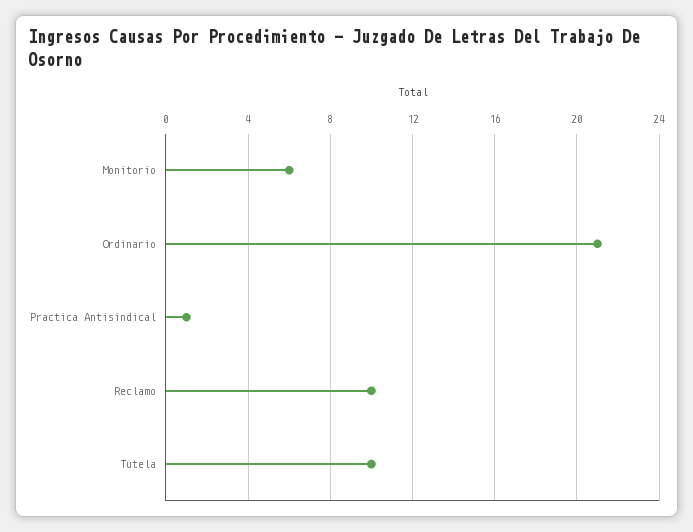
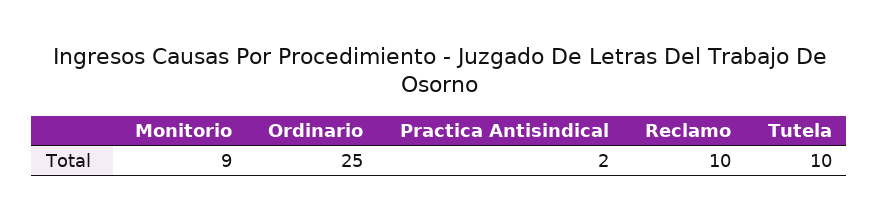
  {
-   "Monitorio": 6,
+   "Monitorio": 9,
-   "Ordinario": 21,
+   "Ordinario": 25,
-   "Practica Antisindical": 1,
+   "Practica Antisindical": 2,
    "Reclamo": 10,
    "Tutela": 10
  }

